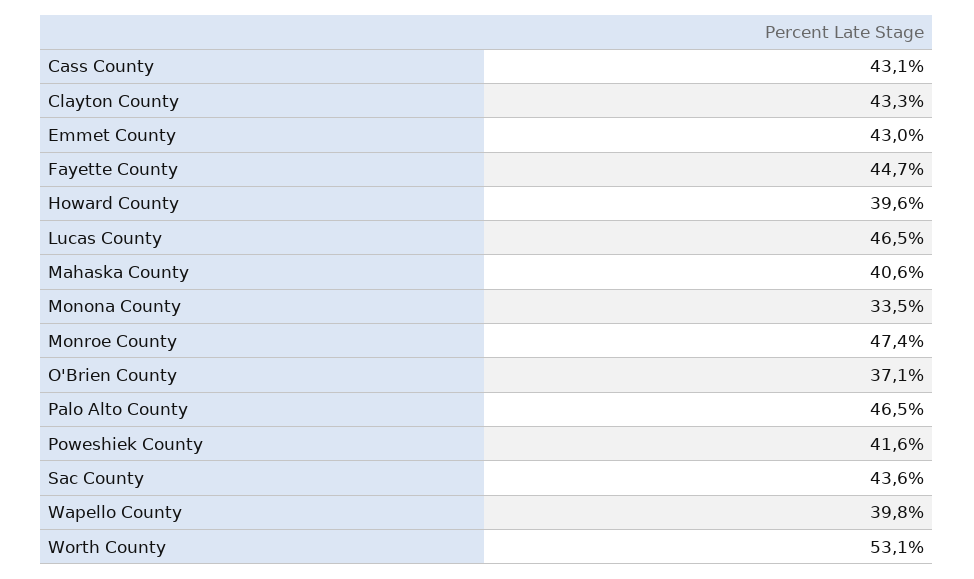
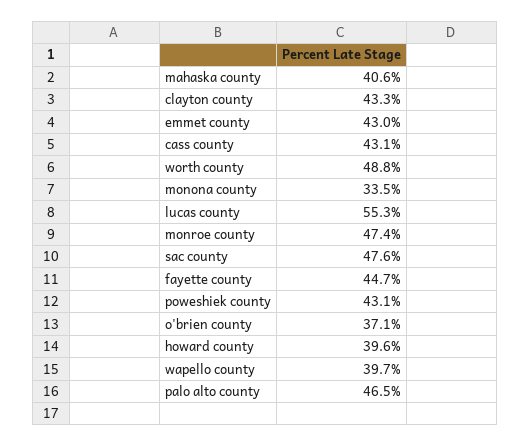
  {
    "Cass County": 43.1,
    "Clayton County": 43.3,
    "Emmet County": 43,
    "Fayette County": 44.7,
    "Howard County": 39.6,
-   "Lucas County": 46.5,
+   "Lucas County": 55.3,
    "Mahaska County": 40.6,
    "Monona County": 33.5,
    "Monroe County": 47.4,
    "O'Brien County": 37.1,
    "Palo Alto County": 46.5,
-   "Poweshiek County": 41.6,
+   "Poweshiek County": 43.1,
-   "Sac County": 43.6,
+   "Sac County": 47.6,
-   "Wapello County": 39.8,
+   "Wapello County": 39.7,
-   "Worth County": 53.1
+   "Worth County": 48.8
  }

